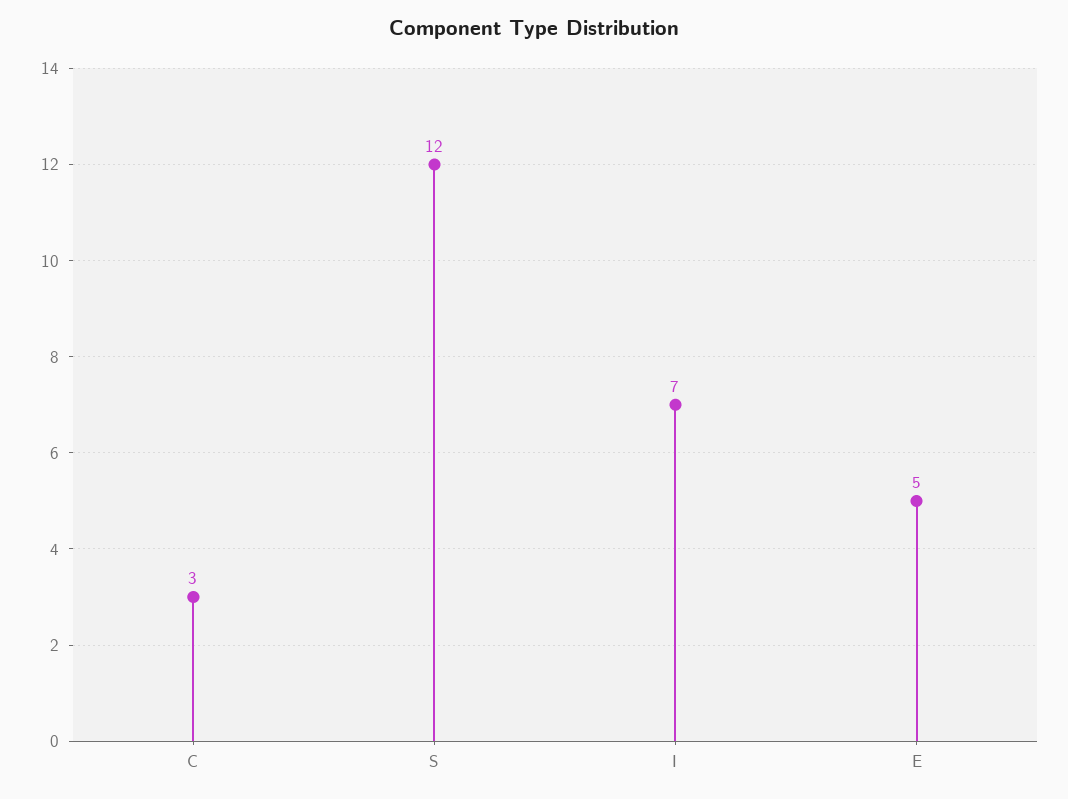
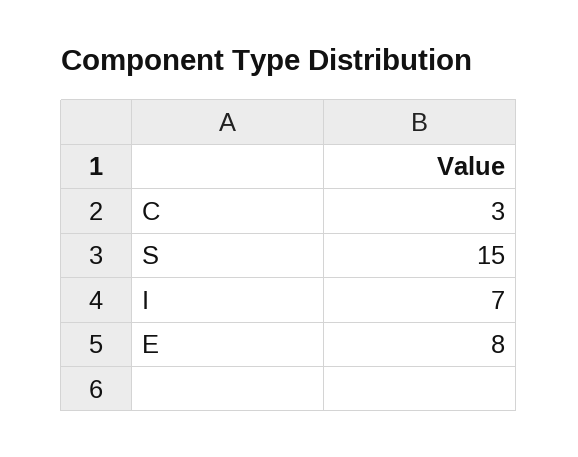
  {
    "C": 3,
-   "S": 12,
+   "S": 15,
    "I": 7,
-   "E": 5
+   "E": 8
  }

